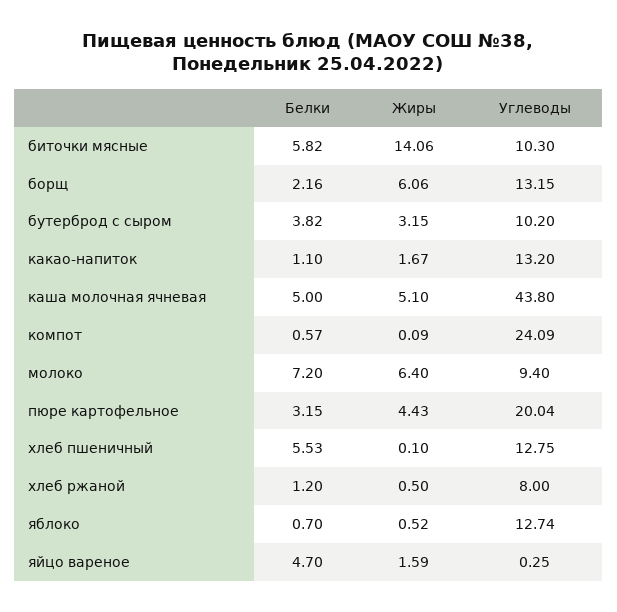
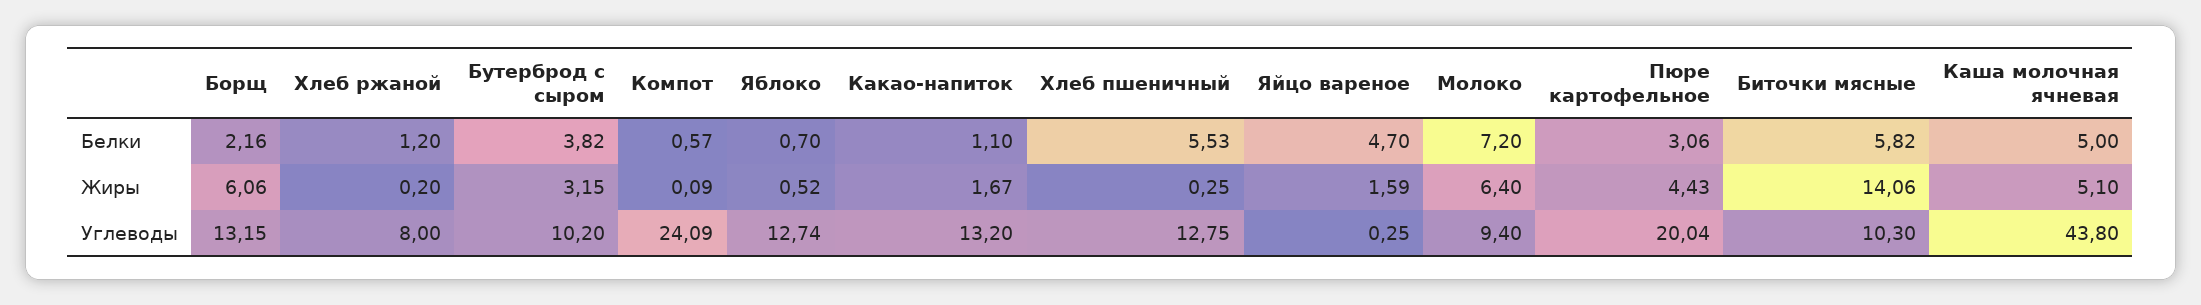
  {
    "Белки": {
      "биточки мясные": 5.82,
      "борщ": 2.16,
      "бутерброд с сыром": 3.82,
      "какао-напиток": 1.1,
      "каша молочная ячневая": 5,
      "компот": 0.57,
      "молоко": 7.2,
-     "пюре картофельное": 3.15,
+     "пюре картофельное": 3.06,
      "хлеб пшеничный": 5.53,
      "хлеб ржаной": 1.2,
      "яблоко": 0.7,
      "яйцо вареное": 4.7
    },
    "Жиры": {
      "биточки мясные": 14.06,
      "борщ": 6.06,
      "бутерброд с сыром": 3.15,
      "какао-напиток": 1.67,
      "каша молочная ячневая": 5.1,
      "компот": 0.09,
      "молоко": 6.4,
      "пюре картофельное": 4.43,
-     "хлеб пшеничный": 0.1,
+     "хлеб пшеничный": 0.25,
-     "хлеб ржаной": 0.5,
+     "хлеб ржаной": 0.2,
      "яблоко": 0.52,
      "яйцо вареное": 1.59
    },
    "Углеводы": {
      "биточки мясные": 10.3,
      "борщ": 13.15,
      "бутерброд с сыром": 10.2,
      "какао-напиток": 13.2,
      "каша молочная ячневая": 43.8,
      "компот": 24.09,
      "молоко": 9.4,
      "пюре картофельное": 20.04,
      "хлеб пшеничный": 12.75,
      "хлеб ржаной": 8,
      "яблоко": 12.74,
      "яйцо вареное": 0.25
    }
  }

